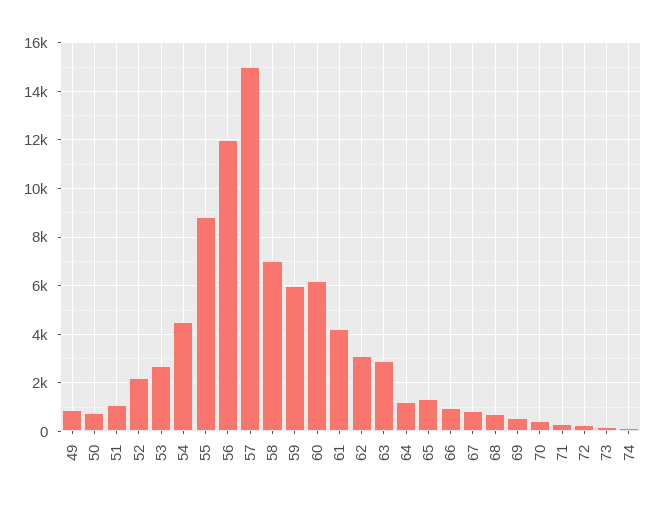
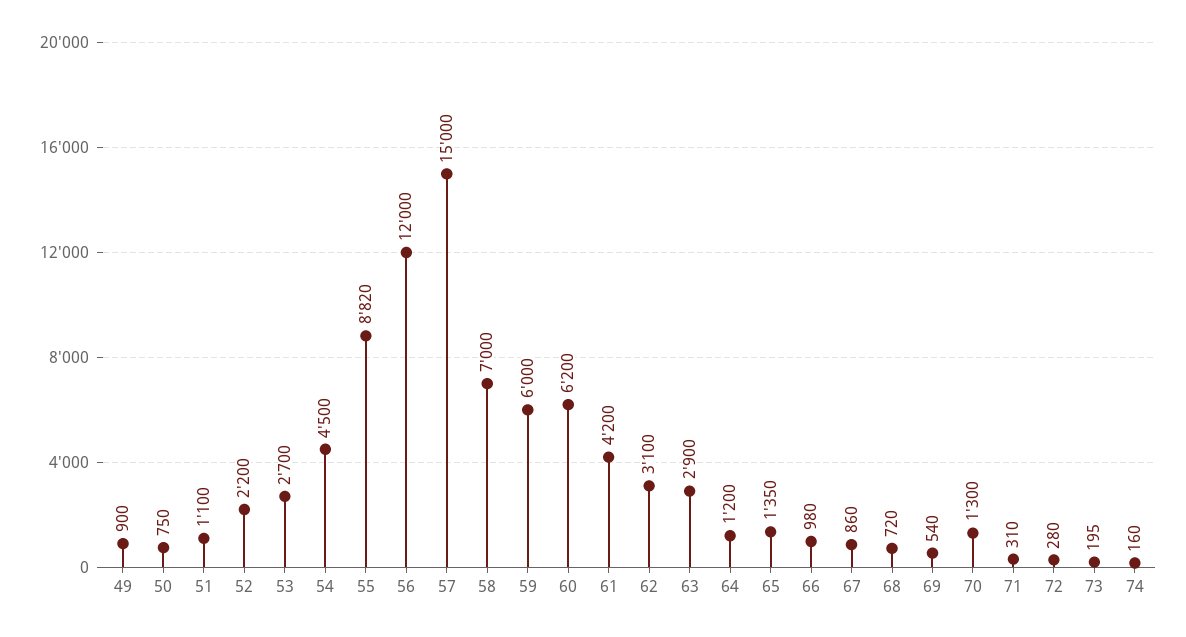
  {
    "49": 900,
    "50": 750,
    "51": 1100,
    "52": 2200,
    "53": 2700,
    "54": 4500,
    "55": 8820,
    "56": 12000,
    "57": 15000,
    "58": 7000,
    "59": 6000,
    "60": 6200,
    "61": 4200,
    "62": 3100,
    "63": 2900,
    "64": 1200,
    "65": 1350,
    "66": 980,
    "67": 860,
    "68": 720,
    "69": 540,
-   "70": 500,
+   "70": 1300,
    "71": 310,
    "72": 280,
    "73": 195,
    "74": 160
  }

